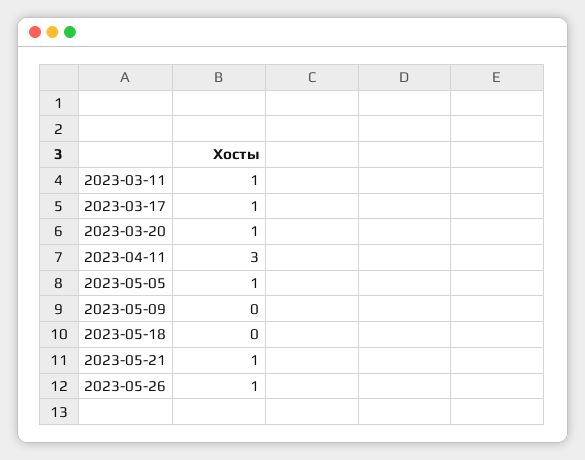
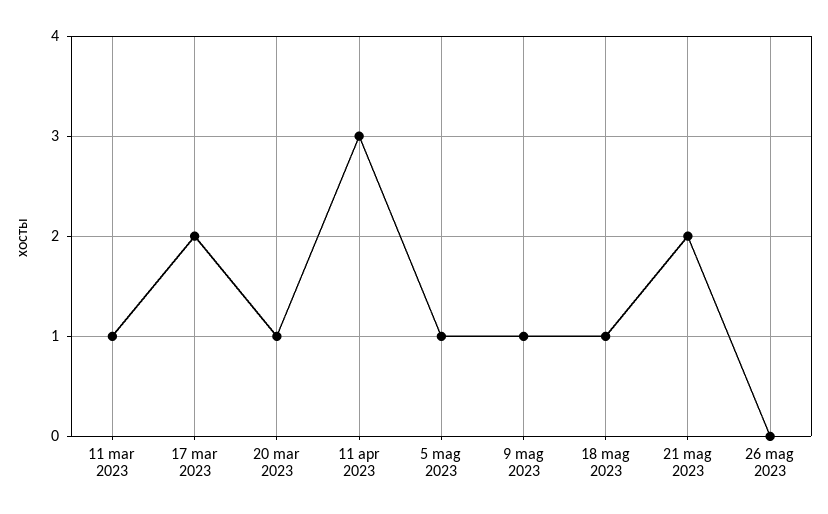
  {
    "2023-03-11": 1,
-   "2023-03-17": 1,
+   "2023-03-17": 2,
    "2023-03-20": 1,
    "2023-04-11": 3,
    "2023-05-05": 1,
-   "2023-05-09": 0,
+   "2023-05-09": 1,
-   "2023-05-18": 0,
+   "2023-05-18": 1,
-   "2023-05-21": 1,
+   "2023-05-21": 2,
-   "2023-05-26": 1
+   "2023-05-26": 0
  }

